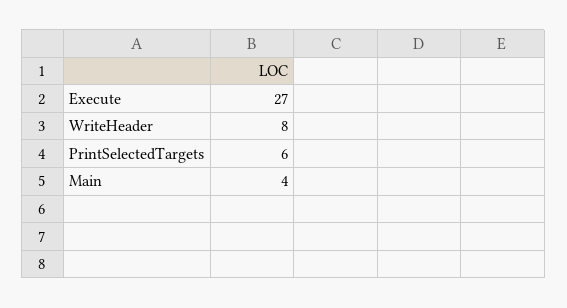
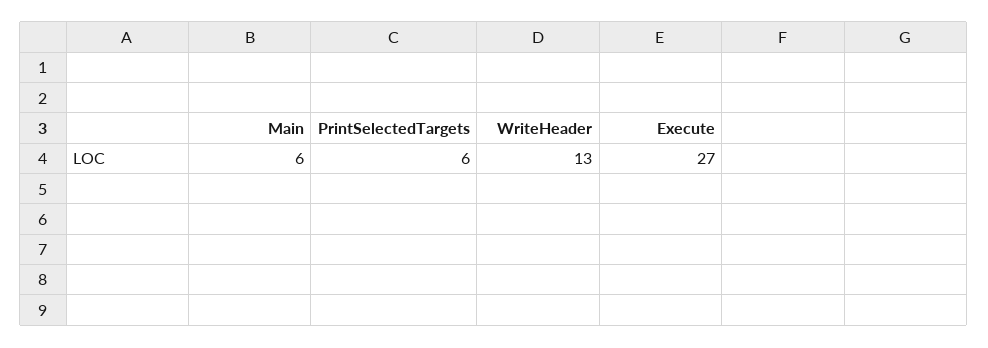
  {
    "Execute": 27,
-   "WriteHeader": 8,
+   "WriteHeader": 13,
    "PrintSelectedTargets": 6,
-   "Main": 4
+   "Main": 6
  }

